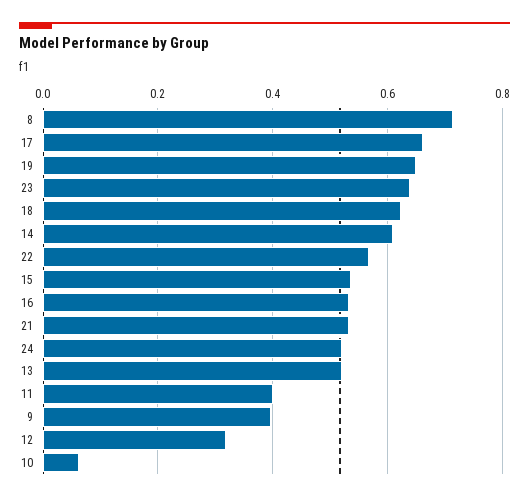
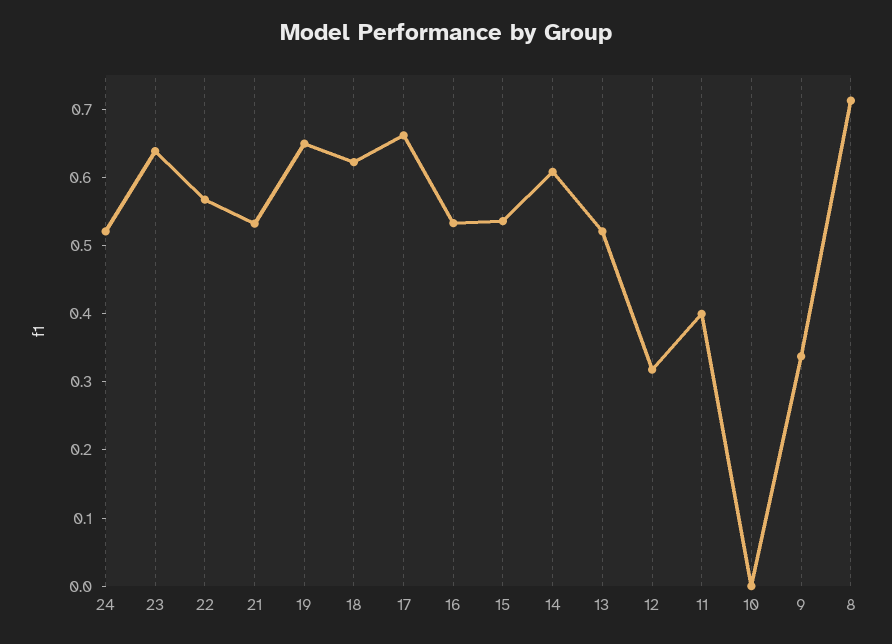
  {
    "8": 0.72,
    "17": 0.66,
    "19": 0.66,
    "23": 0.64,
    "18": 0.62,
    "14": 0.6,
    "22": 0.56,
    "15": 0.54,
    "16": 0.54,
    "21": 0.54,
    "24": 0.52,
    "13": 0.52,
    "11": 0.4,
-   "9": 0.4,
+   "9": 0.34,
    "12": 0.32,
-   "10": 0.06
+   "10": 0
  }

